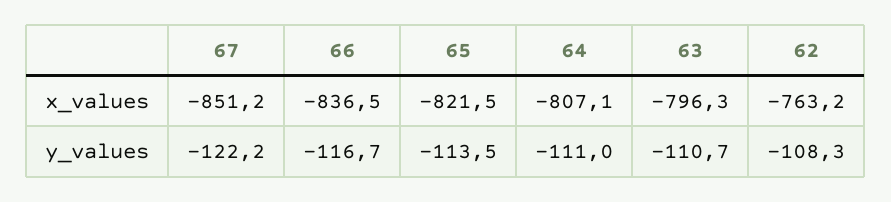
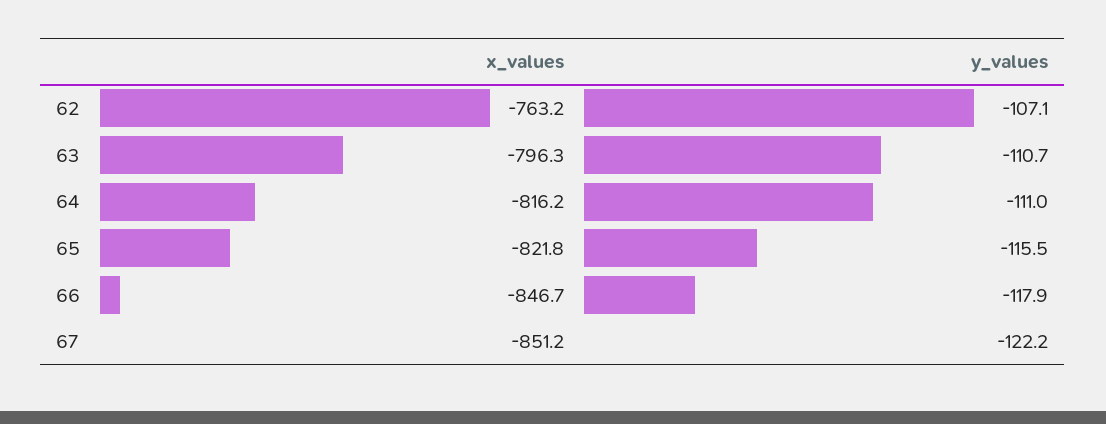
  {
    "67": {
      "x_values": -851.2,
      "y_values": -122.2
    },
    "66": {
-     "x_values": -836.5,
+     "x_values": -846.7,
-     "y_values": -116.7
+     "y_values": -117.9
    },
    "65": {
-     "x_values": -821.5,
+     "x_values": -821.8,
-     "y_values": -113.5
+     "y_values": -115.5
    },
    "64": {
-     "x_values": -807.1,
+     "x_values": -816.2,
      "y_values": -111
    },
    "63": {
      "x_values": -796.3,
      "y_values": -110.7
    },
    "62": {
      "x_values": -763.2,
-     "y_values": -108.3
+     "y_values": -107.1
    }
  }

